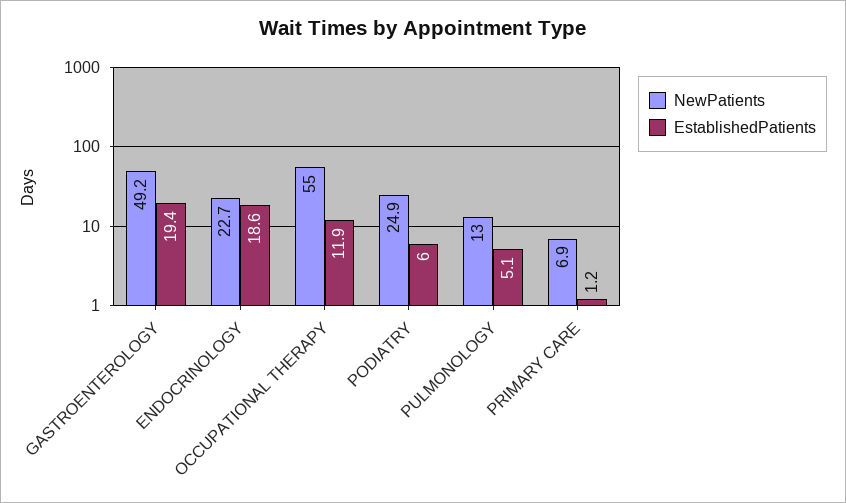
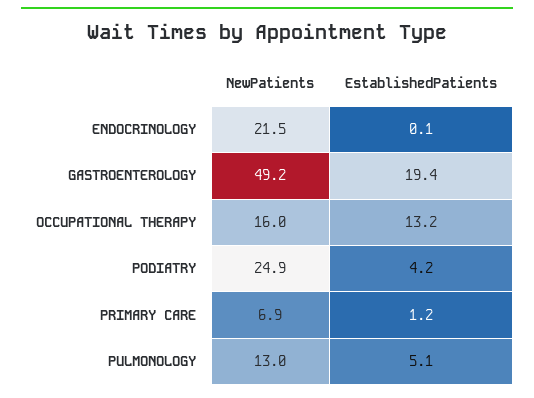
  {
    "NewPatients": {
      "GASTROENTEROLOGY": 49.2,
-     "ENDOCRINOLOGY": 22.7,
+     "ENDOCRINOLOGY": 21.5,
-     "OCCUPATIONAL THERAPY": 55,
+     "OCCUPATIONAL THERAPY": 16,
      "PODIATRY": 24.9,
      "PULMONOLOGY": 13,
      "PRIMARY CARE": 6.9
    },
    "EstablishedPatients": {
      "GASTROENTEROLOGY": 19.4,
-     "ENDOCRINOLOGY": 18.6,
+     "ENDOCRINOLOGY": 0.1,
-     "OCCUPATIONAL THERAPY": 11.9,
+     "OCCUPATIONAL THERAPY": 13.2,
-     "PODIATRY": 6,
+     "PODIATRY": 4.2,
      "PULMONOLOGY": 5.1,
      "PRIMARY CARE": 1.2
    }
  }

